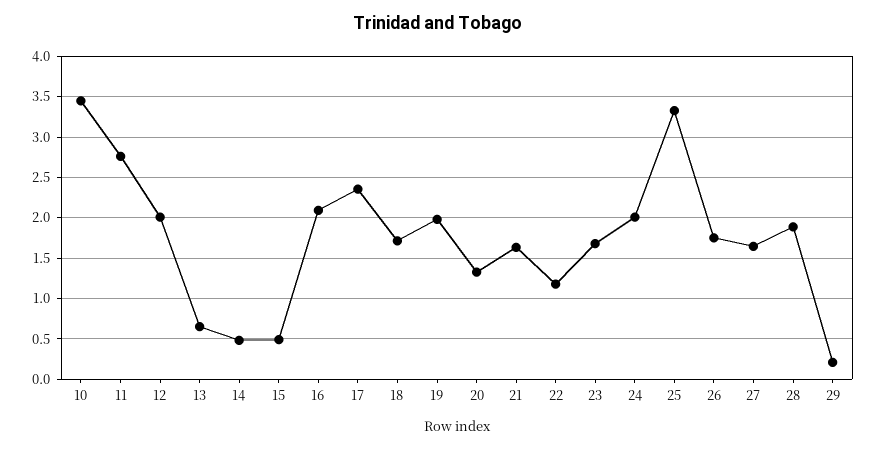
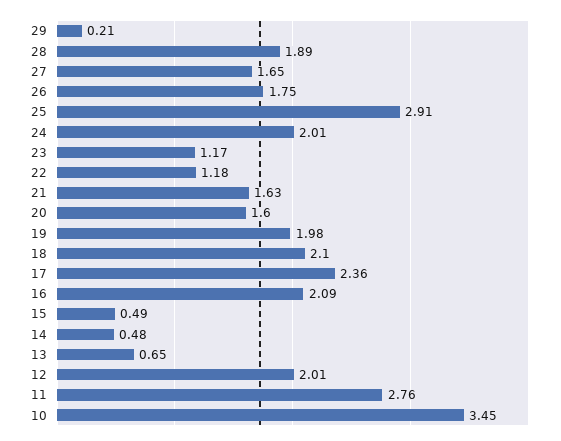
  {
    "10": 3.45,
    "11": 2.76,
    "12": 2.01,
    "13": 0.65,
    "14": 0.48,
    "15": 0.49,
    "16": 2.09,
    "17": 2.36,
-   "18": 1.7,
+   "18": 2.1,
    "19": 1.98,
-   "20": 1.3,
+   "20": 1.6,
    "21": 1.63,
    "22": 1.18,
-   "23": 1.7,
+   "23": 1.17,
    "24": 2.01,
-   "25": 3.3,
+   "25": 2.91,
    "26": 1.75,
    "27": 1.65,
    "28": 1.89,
    "29": 0.21
  }

